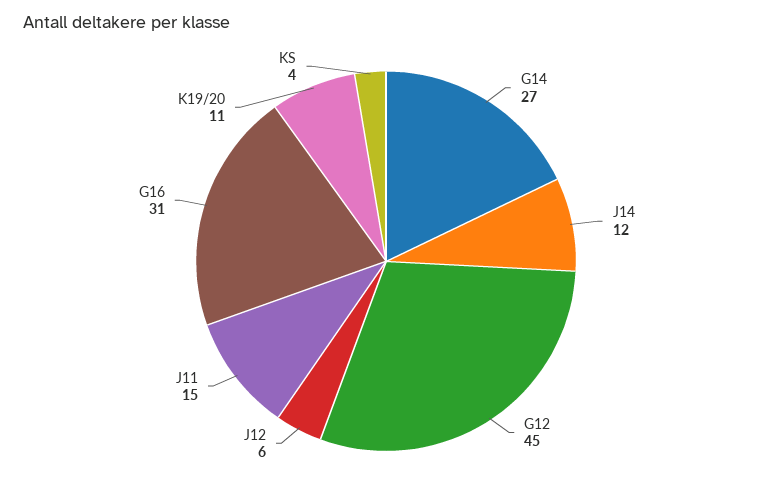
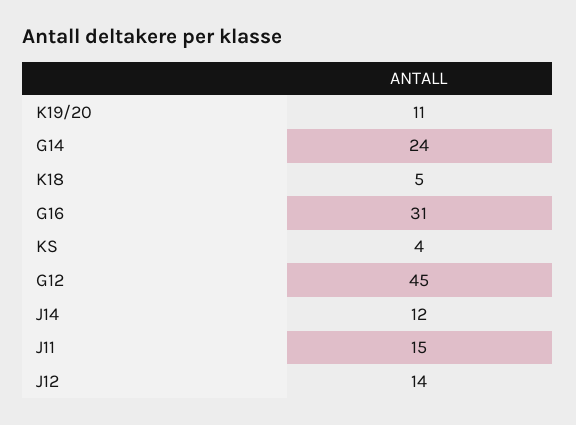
  {
-   "G14": 27,
+   "G14": 24,
    "J14": 12,
    "G12": 45,
-   "J12": 6,
+   "J12": 14,
    "J11": 15,
    "G16": 31,
    "K19/20": 11,
-   "KS": 4
+   "KS": 4,
+   "K18": 5
  }

